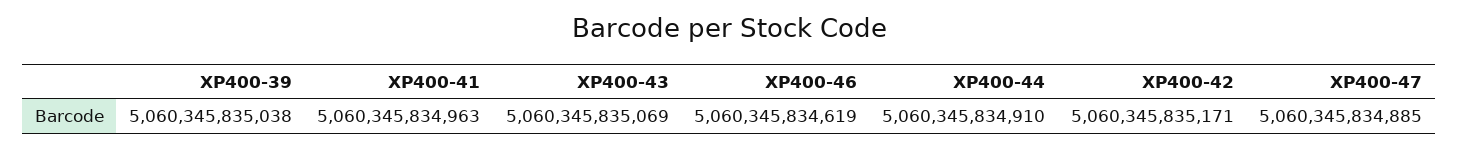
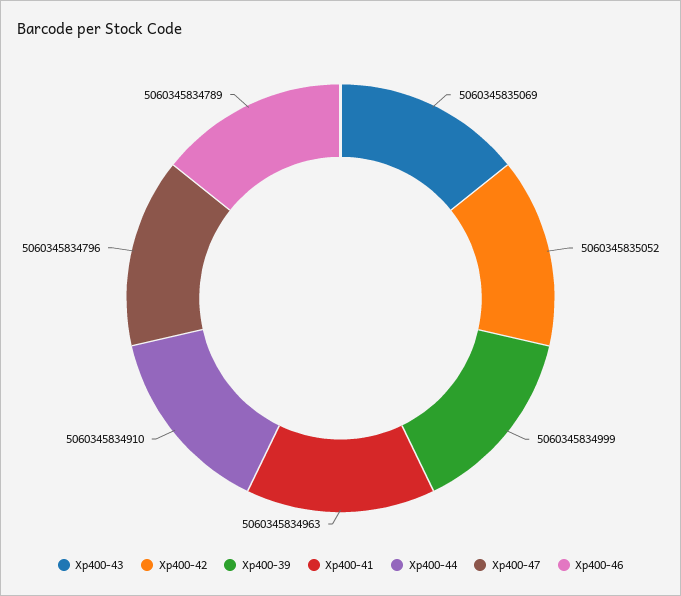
  {
-   "XP400-39": 5060345835038,
+   "XP400-39": 5060345834999,
    "XP400-41": 5060345834963,
    "XP400-43": 5060345835069,
-   "XP400-46": 5060345834619,
+   "XP400-46": 5060345834789,
    "XP400-44": 5060345834910,
-   "XP400-42": 5060345835171,
+   "XP400-42": 5060345835052,
-   "XP400-47": 5060345834885
+   "XP400-47": 5060345834796
  }

